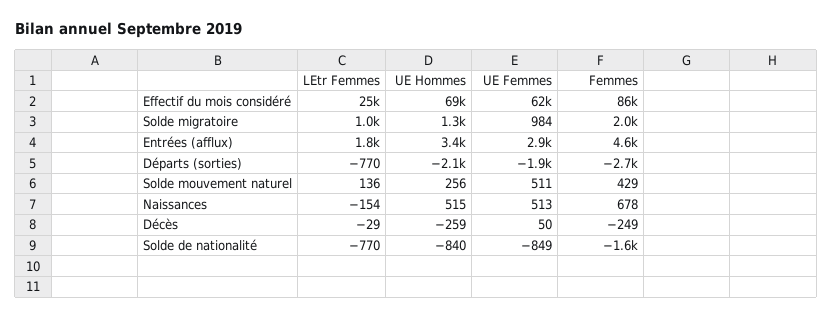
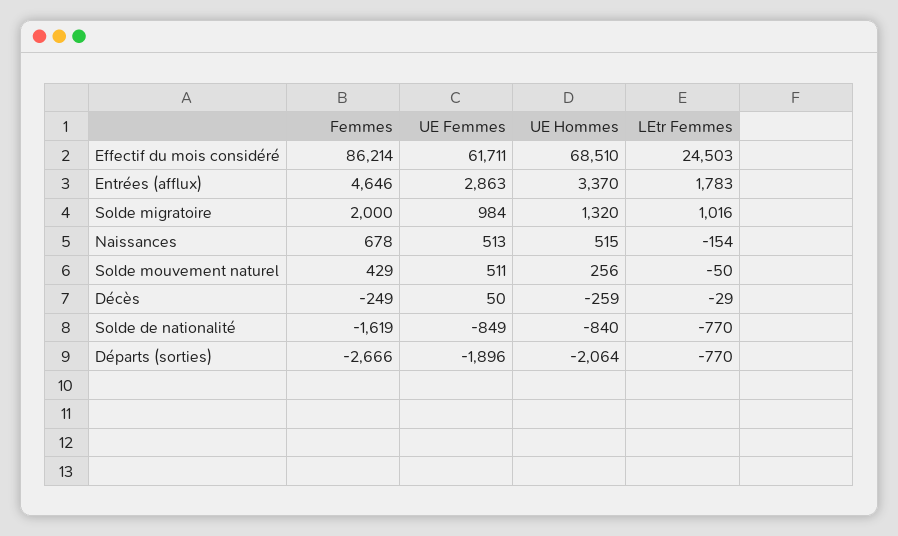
  {
    "LEtr Femmes": {
      "Effectif du mois considéré": 24503,
      "Solde migratoire": 1016,
      "Entrées (afflux)": 1783,
      "Départs (sorties)": -770,
-     "Solde mouvement naturel": 136,
+     "Solde mouvement naturel": -50,
      "Naissances": -154,
      "Décès": -29,
      "Solde de nationalité": -770
    },
    "UE Hommes": {
      "Effectif du mois considéré": 68510,
      "Solde migratoire": 1320,
      "Entrées (afflux)": 3370,
      "Départs (sorties)": -2064,
      "Solde mouvement naturel": 256,
      "Naissances": 515,
      "Décès": -259,
      "Solde de nationalité": -840
    },
    "UE Femmes": {
      "Effectif du mois considéré": 61711,
      "Solde migratoire": 984,
      "Entrées (afflux)": 2863,
      "Départs (sorties)": -1896,
      "Solde mouvement naturel": 511,
      "Naissances": 513,
      "Décès": 50,
      "Solde de nationalité": -849
    },
    "Femmes": {
      "Effectif du mois considéré": 86214,
      "Solde migratoire": 2000,
      "Entrées (afflux)": 4646,
      "Départs (sorties)": -2666,
      "Solde mouvement naturel": 429,
      "Naissances": 678,
      "Décès": -249,
      "Solde de nationalité": -1619
    }
  }

